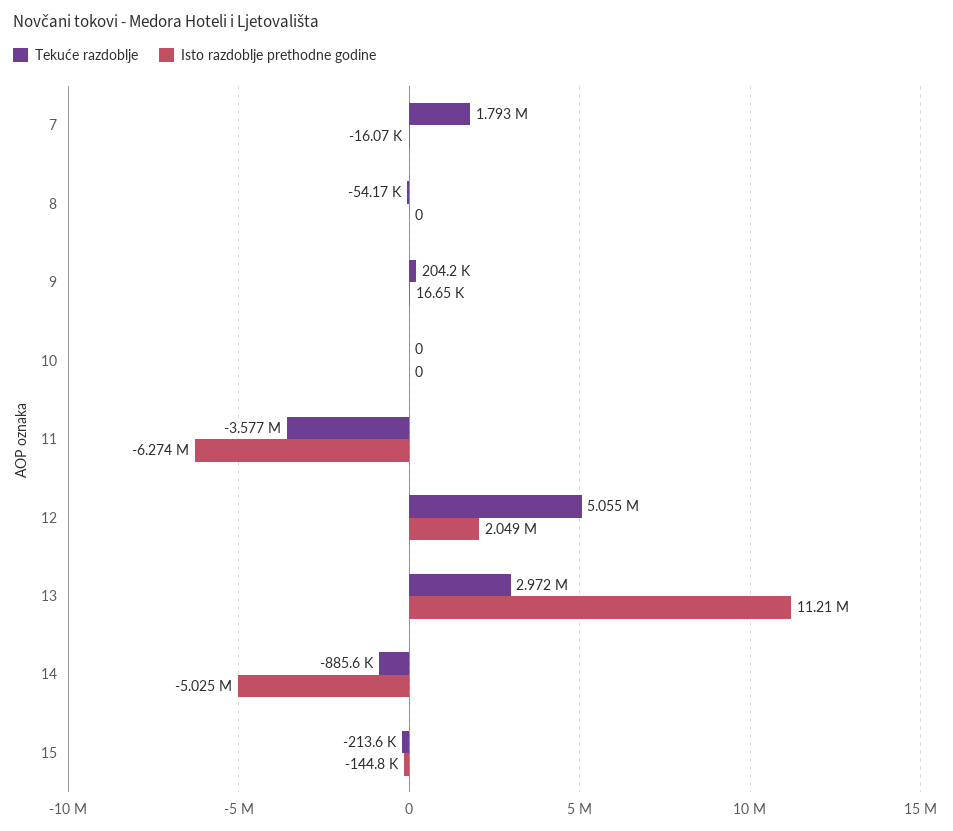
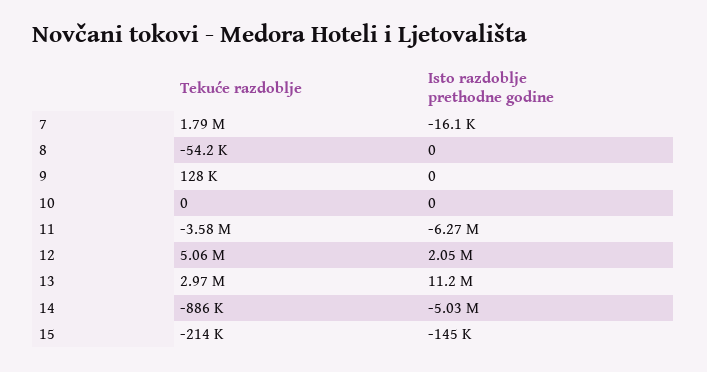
  {
    "Tekuće razdoblje": {
      "7": 1793000,
      "8": -54170,
-     "9": 204200,
+     "9": 128000,
      "10": 0,
      "11": -3577000,
      "12": 5055000,
      "13": 2972000,
      "14": -885600,
      "15": -213600
    },
    "Isto razdoblje prethodne godine": {
      "7": -16070,
      "8": 0,
-     "9": 16650,
+     "9": 0,
      "10": 0,
      "11": -6274000,
      "12": 2049000,
      "13": 11210000,
      "14": -5025000,
      "15": -144800
    }
  }

